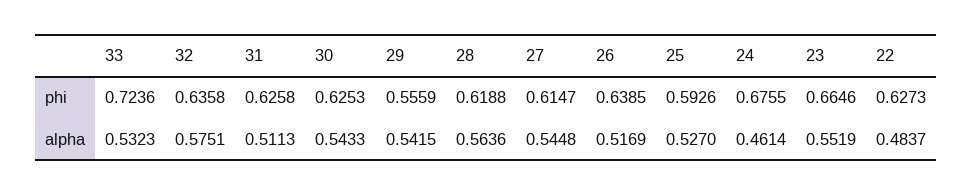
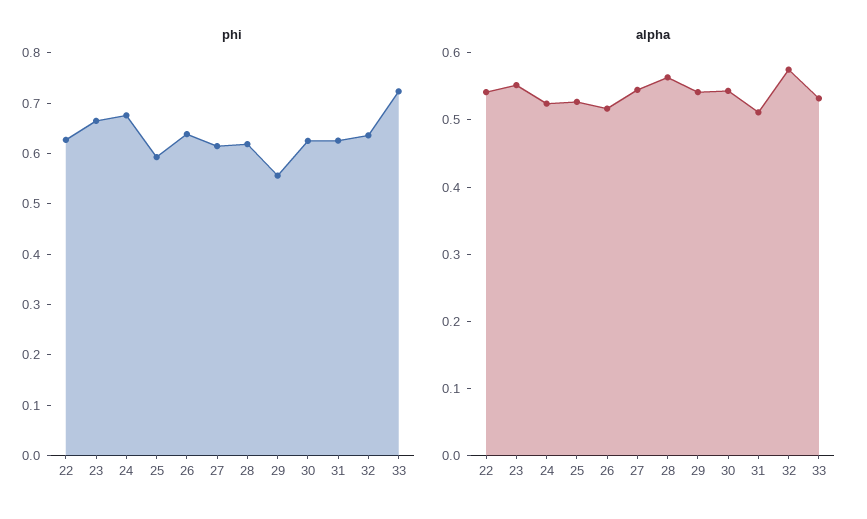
  {
    "phi": {
      "33": 0.7236,
      "32": 0.6358,
      "31": 0.6258,
      "30": 0.6253,
      "29": 0.5559,
      "28": 0.6188,
      "27": 0.6147,
      "26": 0.6385,
      "25": 0.5926,
      "24": 0.6755,
      "23": 0.6646,
      "22": 0.6273
    },
    "alpha": {
      "33": 0.5323,
      "32": 0.5751,
      "31": 0.5113,
      "30": 0.5433,
      "29": 0.5415,
      "28": 0.5636,
      "27": 0.5448,
      "26": 0.5169,
      "25": 0.527,
-     "24": 0.4614,
+     "24": 0.52,
      "23": 0.5519,
-     "22": 0.4837
+     "22": 0.54
    }
  }

